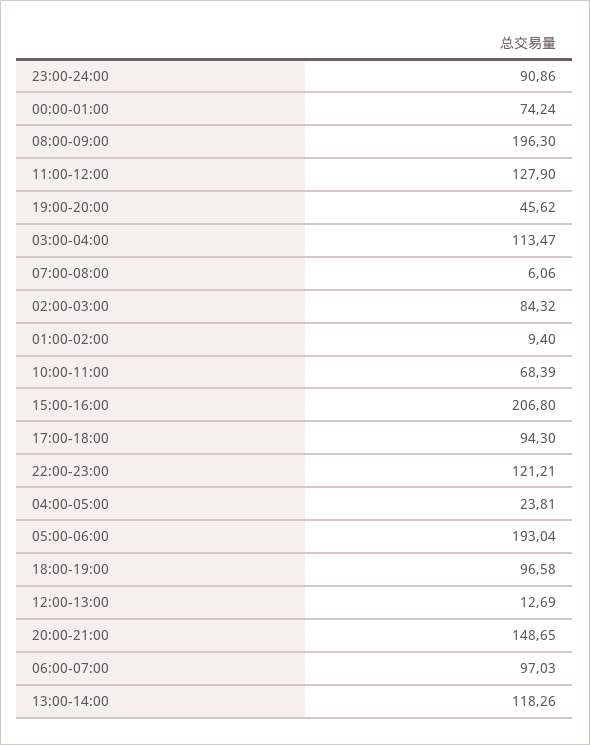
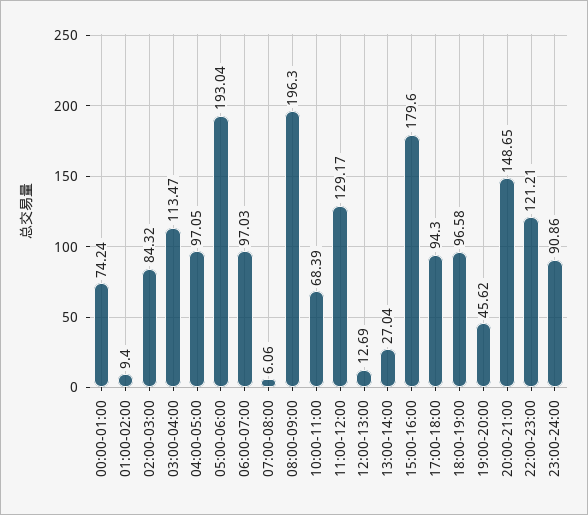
  {
    "23:00-24:00": 90.86,
    "00:00-01:00": 74.24,
    "08:00-09:00": 196.3,
-   "11:00-12:00": 127.9,
+   "11:00-12:00": 129.17,
    "19:00-20:00": 45.62,
    "03:00-04:00": 113.47,
    "07:00-08:00": 6.06,
    "02:00-03:00": 84.32,
    "01:00-02:00": 9.4,
    "10:00-11:00": 68.39,
-   "15:00-16:00": 206.8,
+   "15:00-16:00": 179.6,
    "17:00-18:00": 94.3,
    "22:00-23:00": 121.21,
-   "04:00-05:00": 23.81,
+   "04:00-05:00": 97.05,
    "05:00-06:00": 193.04,
    "18:00-19:00": 96.58,
    "12:00-13:00": 12.69,
    "20:00-21:00": 148.65,
    "06:00-07:00": 97.03,
-   "13:00-14:00": 118.26
+   "13:00-14:00": 27.04
  }

